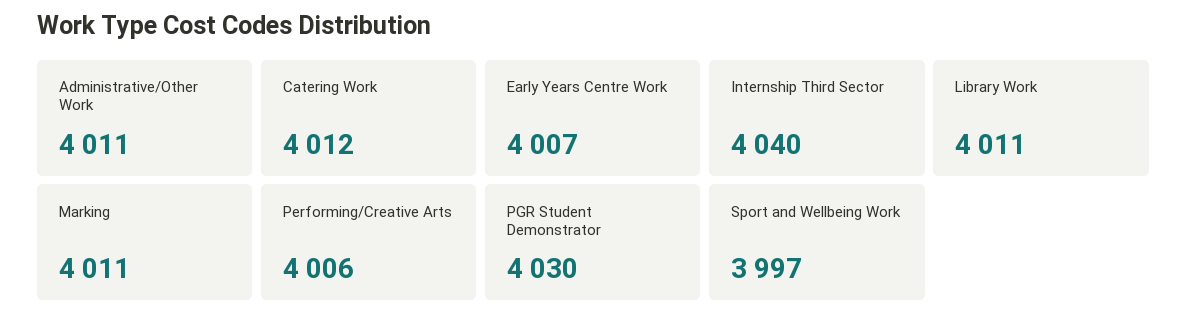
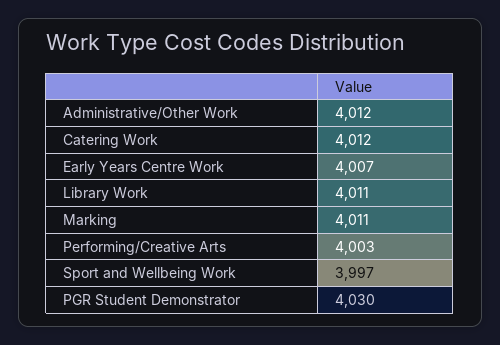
  {
-   "Administrative/Other Work": 4011,
+   "Administrative/Other Work": 4012,
    "Catering Work": 4012,
    "Early Years Centre Work": 4007,
-   "Internship Third Sector": 4040,
    "Library Work": 4011,
    "Marking": 4011,
-   "Performing/Creative Arts": 4006,
+   "Performing/Creative Arts": 4003,
    "PGR Student Demonstrator": 4030,
    "Sport and Wellbeing Work": 3997
  }

